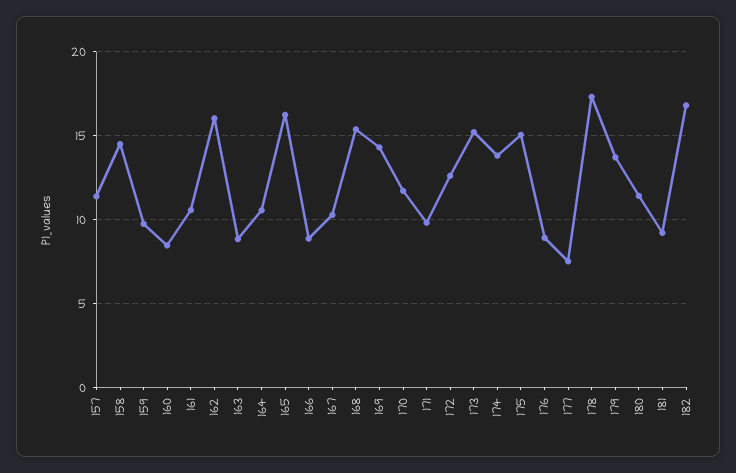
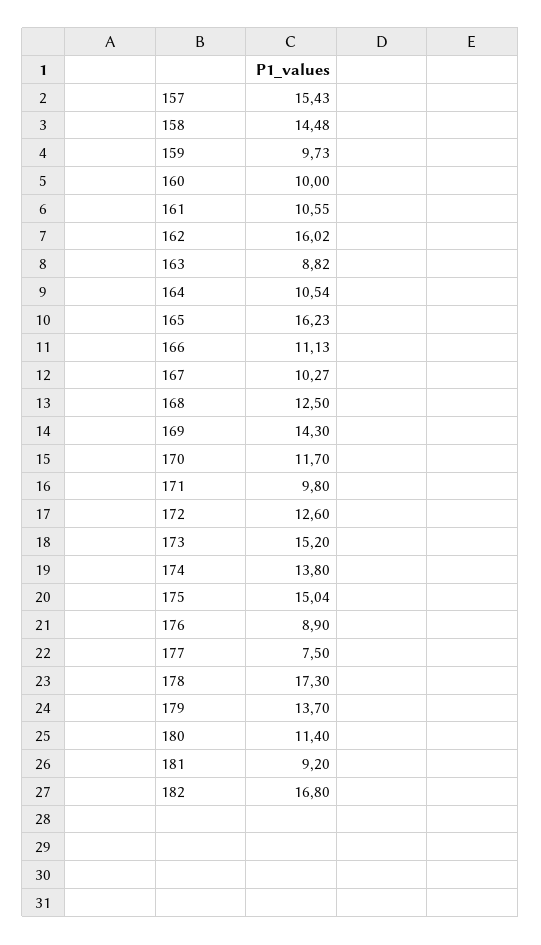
  {
-   "157": 11.5,
+   "157": 15.43,
    "158": 14.48,
    "159": 9.73,
-   "160": 8.5,
+   "160": 10,
    "161": 10.55,
    "162": 16.02,
    "163": 8.82,
    "164": 10.54,
    "165": 16.23,
-   "166": 9,
+   "166": 11.13,
    "167": 10.27,
-   "168": 15.5,
+   "168": 12.5,
    "169": 14.3,
    "170": 11.7,
    "171": 9.8,
    "172": 12.6,
    "173": 15.2,
    "174": 13.8,
    "175": 15.04,
    "176": 8.9,
    "177": 7.5,
    "178": 17.3,
    "179": 13.7,
    "180": 11.4,
    "181": 9.2,
    "182": 16.8
  }

